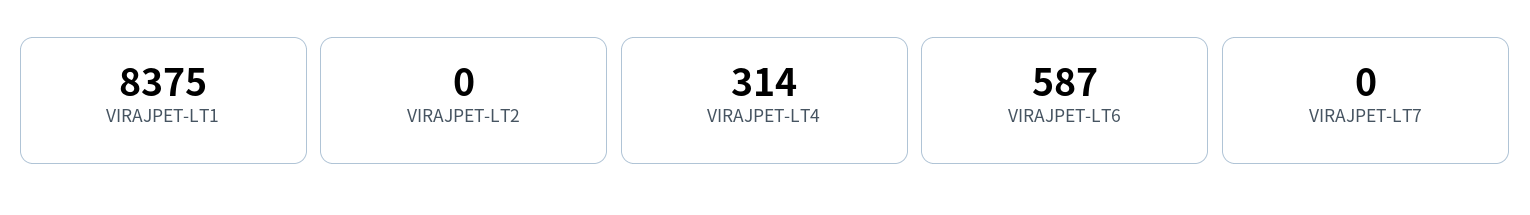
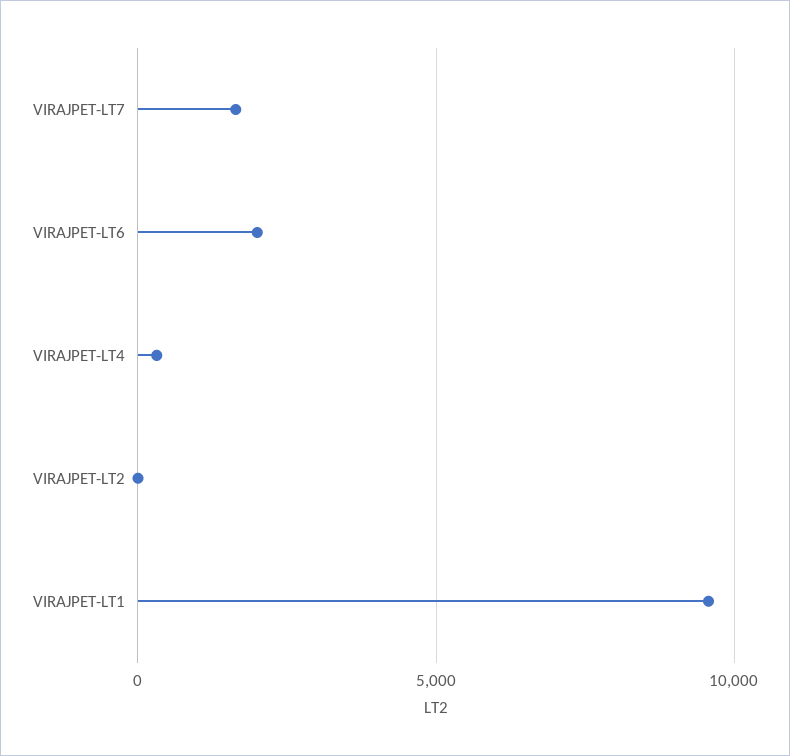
  {
-   "VIRAJPET-LT1": 8375,
+   "VIRAJPET-LT1": 9500,
    "VIRAJPET-LT2": 0,
    "VIRAJPET-LT4": 314,
-   "VIRAJPET-LT6": 587,
+   "VIRAJPET-LT6": 2000,
-   "VIRAJPET-LT7": 0
+   "VIRAJPET-LT7": 1500
  }

